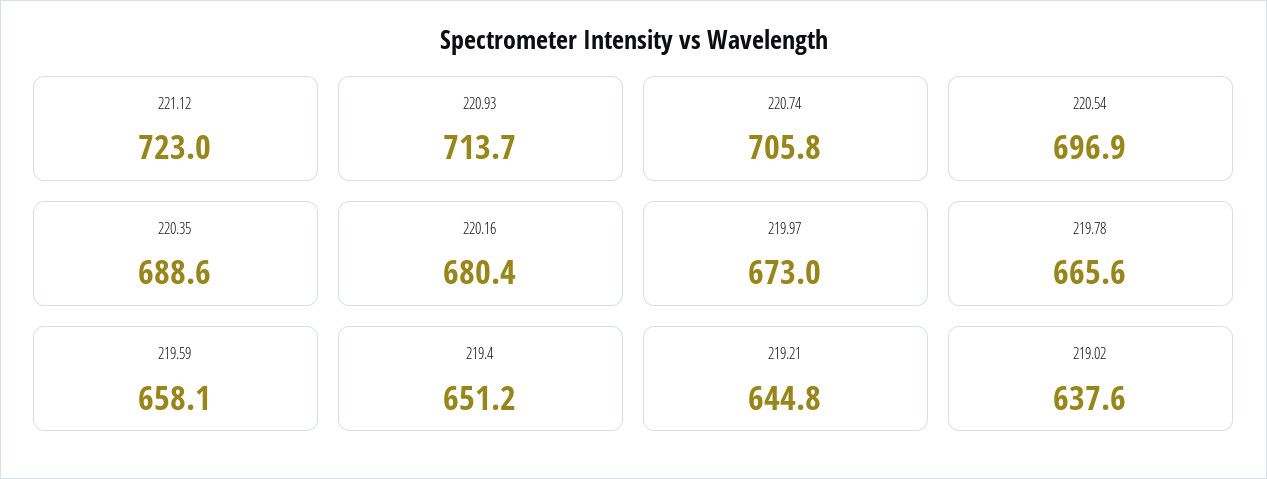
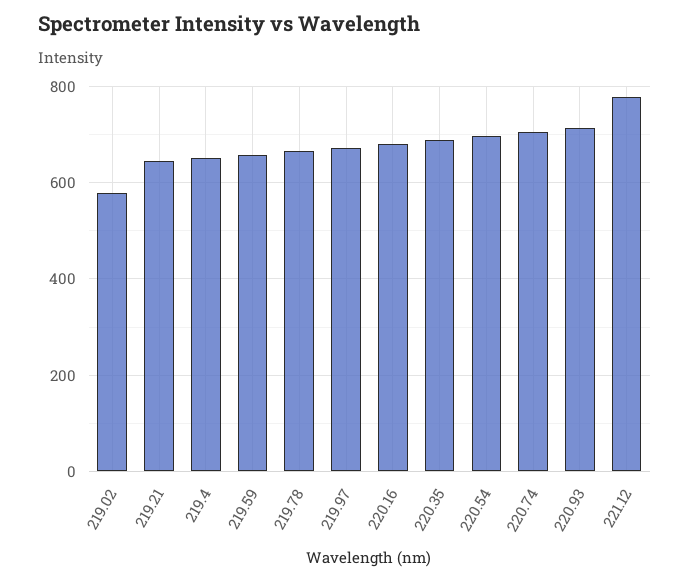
  {
-   "221.12": 723,
+   "221.12": 780,
    "220.93": 713.7,
    "220.74": 705.8,
    "220.54": 696.9,
    "220.35": 688.6,
    "220.16": 680.4,
    "219.97": 673,
    "219.78": 665.6,
    "219.59": 658.1,
    "219.4": 651.2,
    "219.21": 644.8,
-   "219.02": 637.6
+   "219.02": 580
  }

